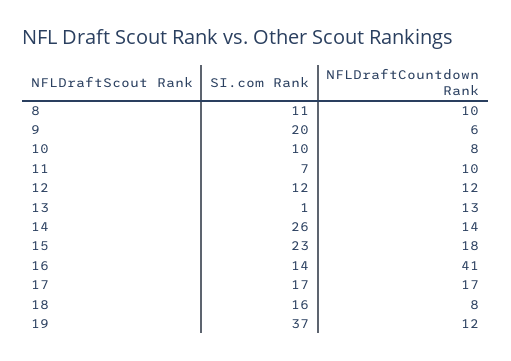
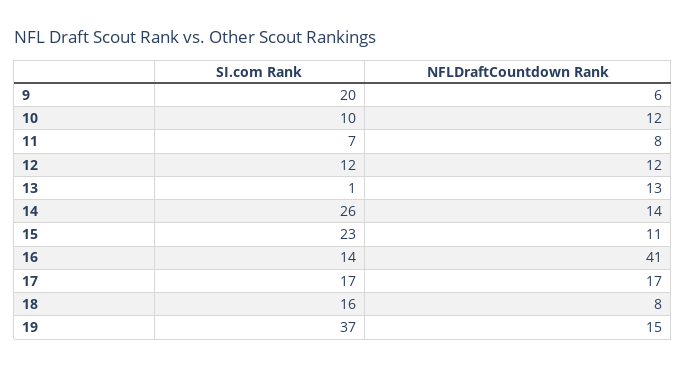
  {
    "SI.com Rank": {
-     "8": 11,
      "9": 20,
      "10": 10,
      "11": 7,
      "12": 12,
      "13": 1,
      "14": 26,
      "15": 23,
      "16": 14,
      "17": 17,
      "18": 16,
      "19": 37
    },
    "NFLDraftCountdown Rank": {
-     "8": 10,
      "9": 6,
-     "10": 8,
+     "10": 12,
-     "11": 10,
+     "11": 8,
      "12": 12,
      "13": 13,
      "14": 14,
-     "15": 18,
+     "15": 11,
      "16": 41,
      "17": 17,
      "18": 8,
-     "19": 12
+     "19": 15
    }
  }

